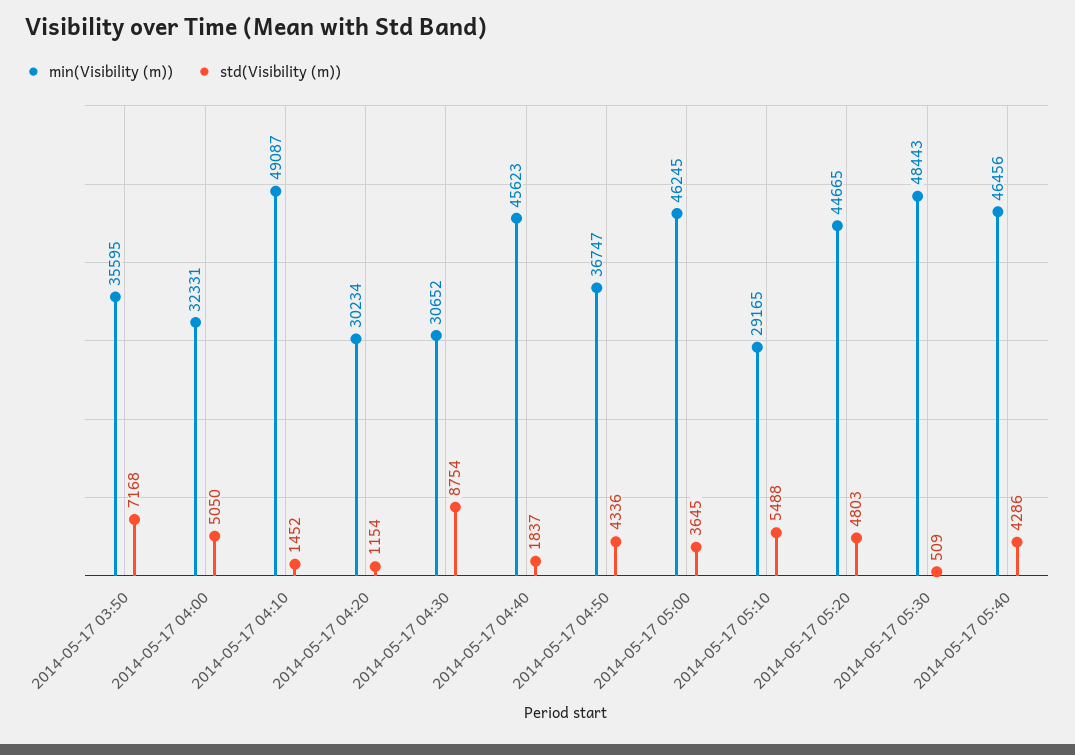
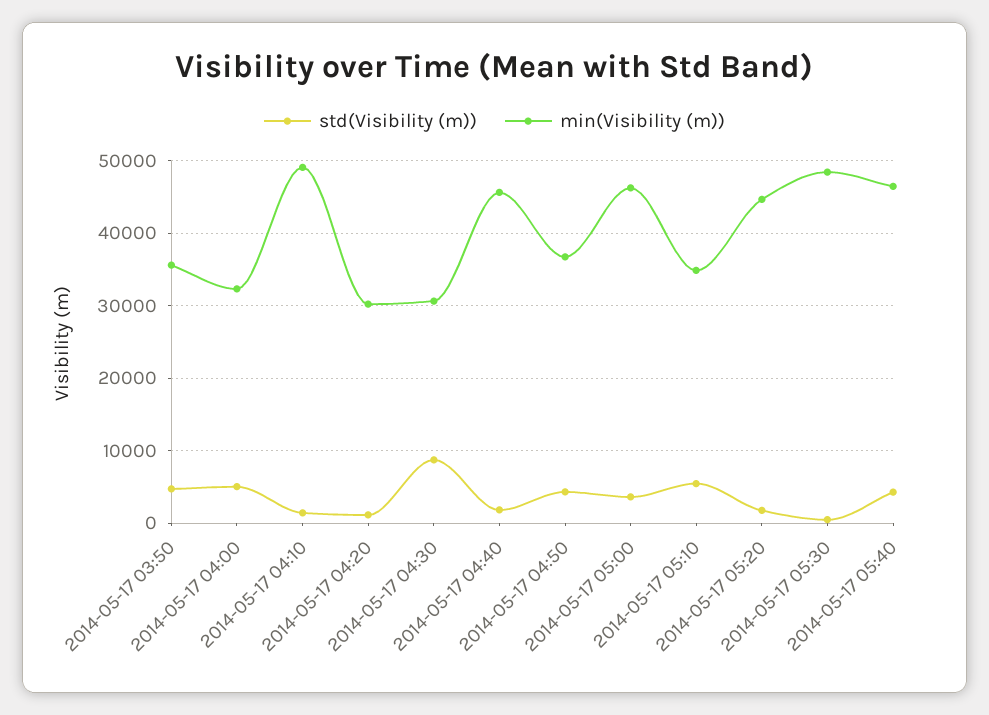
  {
    "min(Visibility (m))": {
      "2014-05-17 03:50": 35595,
      "2014-05-17 04:00": 32331,
      "2014-05-17 04:10": 49087,
      "2014-05-17 04:20": 30234,
      "2014-05-17 04:30": 30652,
      "2014-05-17 04:40": 45623,
      "2014-05-17 04:50": 36747,
      "2014-05-17 05:00": 46245,
-     "2014-05-17 05:10": 29165,
+     "2014-05-17 05:10": 35000,
      "2014-05-17 05:20": 44665,
      "2014-05-17 05:30": 48443,
      "2014-05-17 05:40": 46456
    },
    "std(Visibility (m))": {
-     "2014-05-17 03:50": 7168,
+     "2014-05-17 03:50": 5000,
      "2014-05-17 04:00": 5050,
      "2014-05-17 04:10": 1452,
      "2014-05-17 04:20": 1154,
      "2014-05-17 04:30": 8754,
      "2014-05-17 04:40": 1837,
      "2014-05-17 04:50": 4336,
      "2014-05-17 05:00": 3645,
      "2014-05-17 05:10": 5488,
-     "2014-05-17 05:20": 4803,
+     "2014-05-17 05:20": 2000,
      "2014-05-17 05:30": 509,
      "2014-05-17 05:40": 4286
    }
  }

